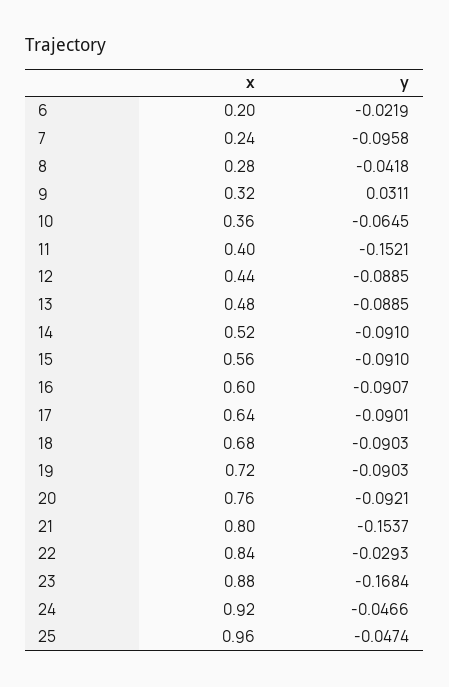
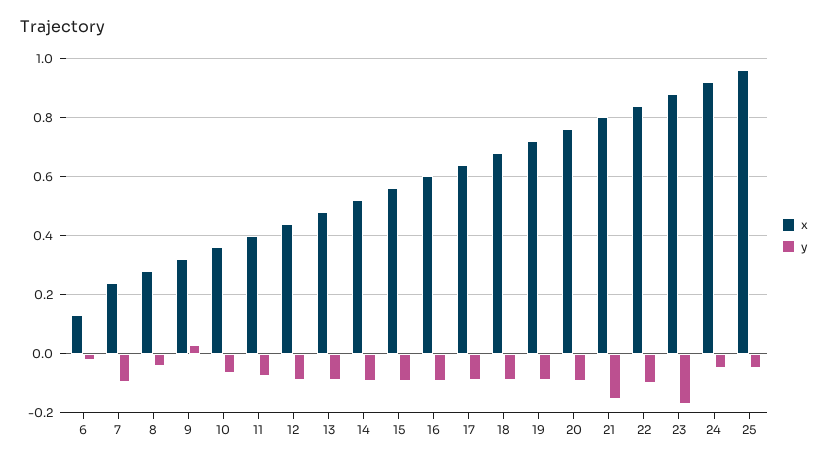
  {
    "x": {
-     "6": 0.2,
+     "6": 0.125,
      "7": 0.24,
      "8": 0.28,
      "9": 0.32,
      "10": 0.36,
      "11": 0.4,
      "12": 0.44,
      "13": 0.48,
      "14": 0.52,
      "15": 0.56,
      "16": 0.6,
      "17": 0.64,
      "18": 0.68,
      "19": 0.72,
      "20": 0.76,
      "21": 0.8,
      "22": 0.84,
      "23": 0.88,
      "24": 0.92,
      "25": 0.96
    },
    "y": {
      "6": -0.0219,
      "7": -0.0958,
      "8": -0.0418,
      "9": 0.0311,
      "10": -0.0645,
-     "11": -0.1521,
+     "11": -0.075,
      "12": -0.0885,
      "13": -0.0885,
      "14": -0.091,
      "15": -0.091,
      "16": -0.0907,
      "17": -0.0901,
      "18": -0.0903,
      "19": -0.0903,
      "20": -0.0921,
      "21": -0.1537,
-     "22": -0.0293,
+     "22": -0.1,
      "23": -0.1684,
      "24": -0.0466,
      "25": -0.0474
    }
  }

